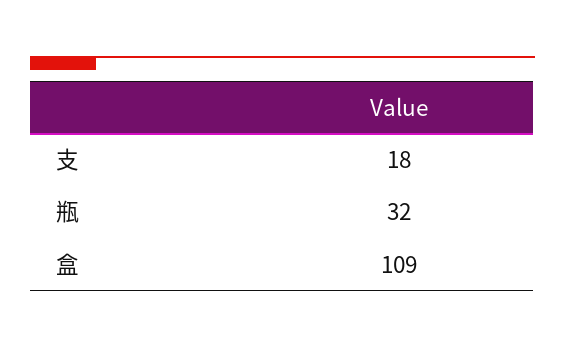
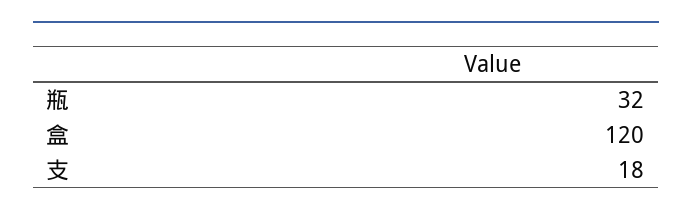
  {
    "支": 18,
    "瓶": 32,
-   "盒": 109
+   "盒": 120
  }

